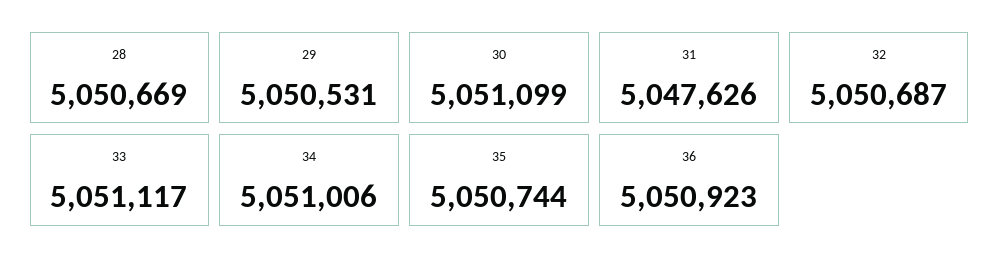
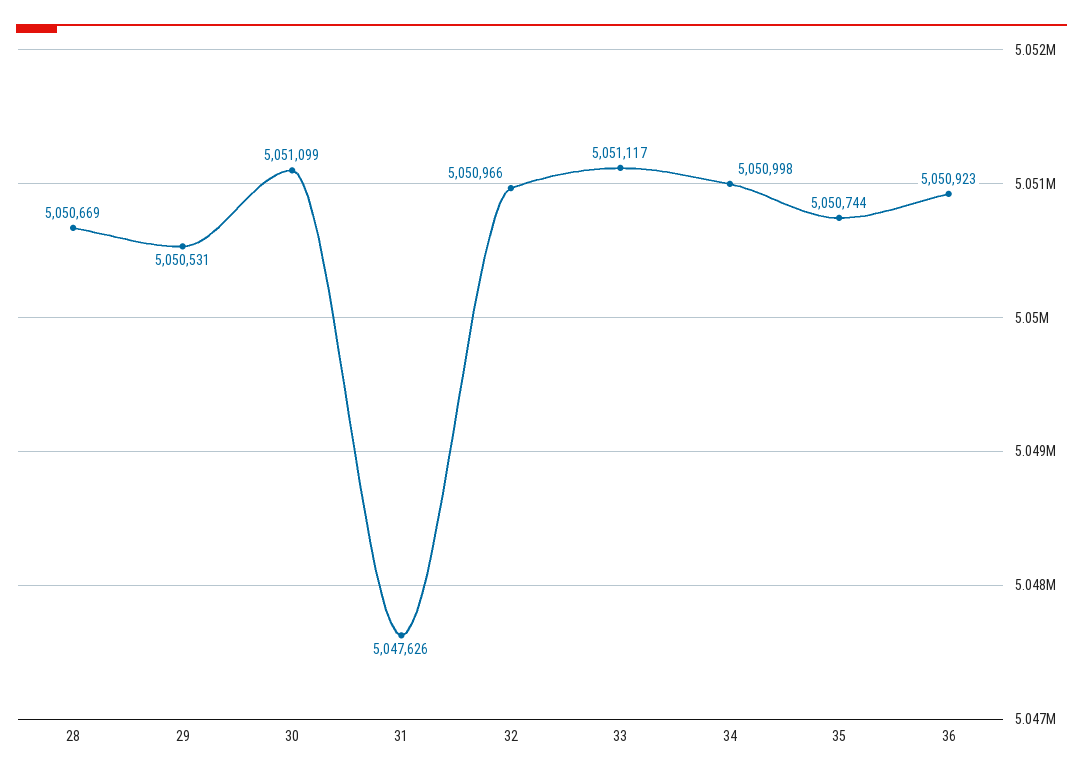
  {
    "28": 5050669,
    "29": 5050531,
    "30": 5051099,
    "31": 5047626,
-   "32": 5050687,
+   "32": 5050966,
    "33": 5051117,
-   "34": 5051006,
+   "34": 5050998,
    "35": 5050744,
    "36": 5050923
  }

